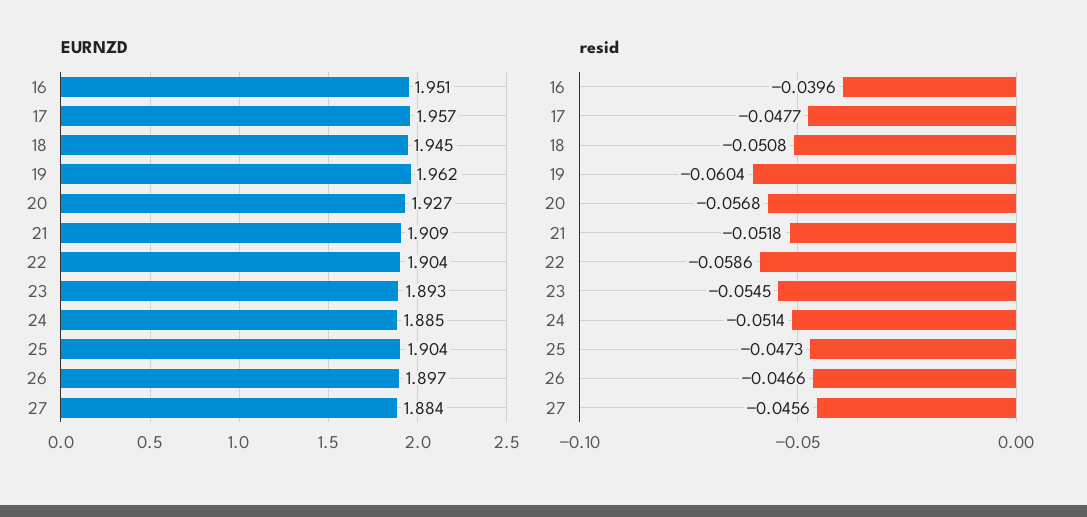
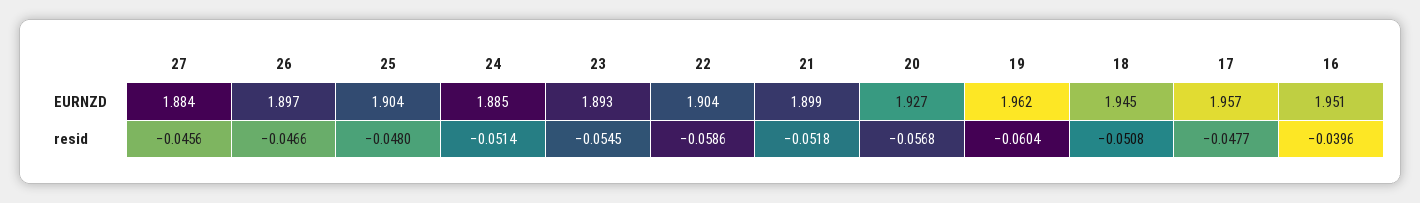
  {
    "EURNZD": {
      "16": 1.951,
      "17": 1.957,
      "18": 1.945,
      "19": 1.962,
      "20": 1.927,
-     "21": 1.909,
+     "21": 1.899,
      "22": 1.904,
      "23": 1.893,
      "24": 1.885,
      "25": 1.904,
      "26": 1.897,
      "27": 1.884
    },
    "resid": {
      "16": -0.0396,
      "17": -0.0477,
      "18": -0.0508,
      "19": -0.0604,
      "20": -0.0568,
      "21": -0.0518,
      "22": -0.0586,
      "23": -0.0545,
      "24": -0.0514,
-     "25": -0.0473,
+     "25": -0.048,
      "26": -0.0466,
      "27": -0.0456
    }
  }

